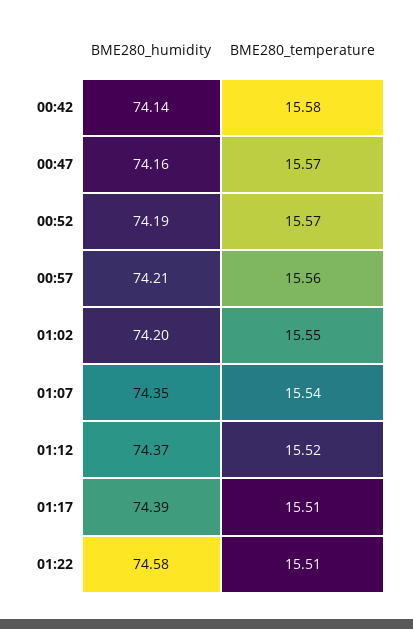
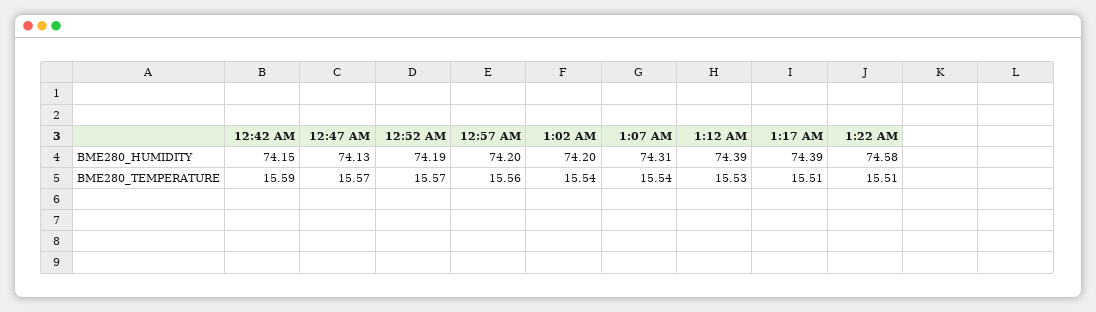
  {
    "BME280_humidity": {
-     "00:42": 74.14,
+     "00:42": 74.15,
-     "00:47": 74.16,
+     "00:47": 74.13,
      "00:52": 74.19,
-     "00:57": 74.21,
+     "00:57": 74.2,
      "01:02": 74.2,
-     "01:07": 74.35,
+     "01:07": 74.31,
-     "01:12": 74.37,
+     "01:12": 74.39,
      "01:17": 74.39,
      "01:22": 74.58
    },
    "BME280_temperature": {
-     "00:42": 15.58,
+     "00:42": 15.59,
      "00:47": 15.57,
      "00:52": 15.57,
      "00:57": 15.56,
-     "01:02": 15.55,
+     "01:02": 15.54,
      "01:07": 15.54,
-     "01:12": 15.52,
+     "01:12": 15.53,
      "01:17": 15.51,
      "01:22": 15.51
    }
  }

